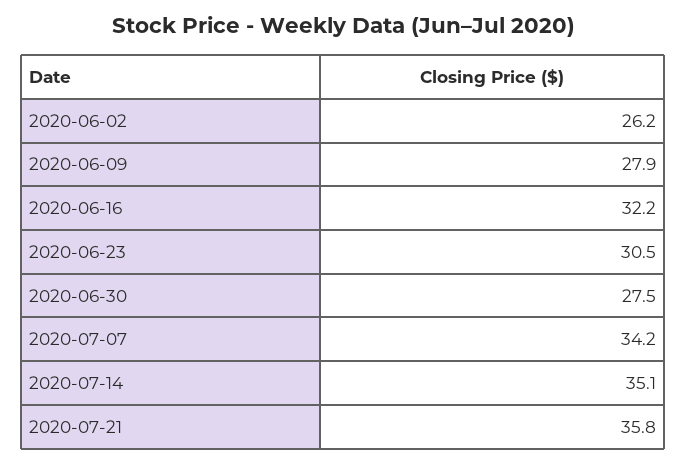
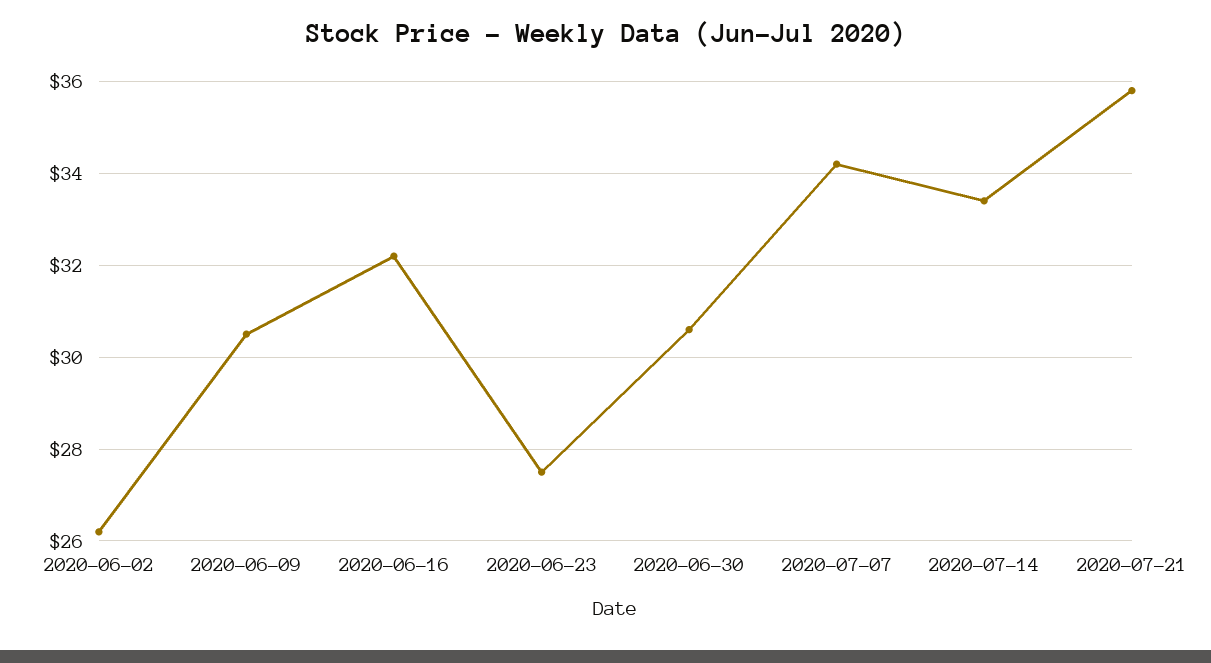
  {
    "2020-06-02": 26.2,
-   "2020-06-09": 27.9,
+   "2020-06-09": 30.5,
    "2020-06-16": 32.2,
-   "2020-06-23": 30.5,
+   "2020-06-23": 27.5,
-   "2020-06-30": 27.5,
+   "2020-06-30": 30.5,
    "2020-07-07": 34.2,
-   "2020-07-14": 35.1,
+   "2020-07-14": 33.5,
    "2020-07-21": 35.8
  }

